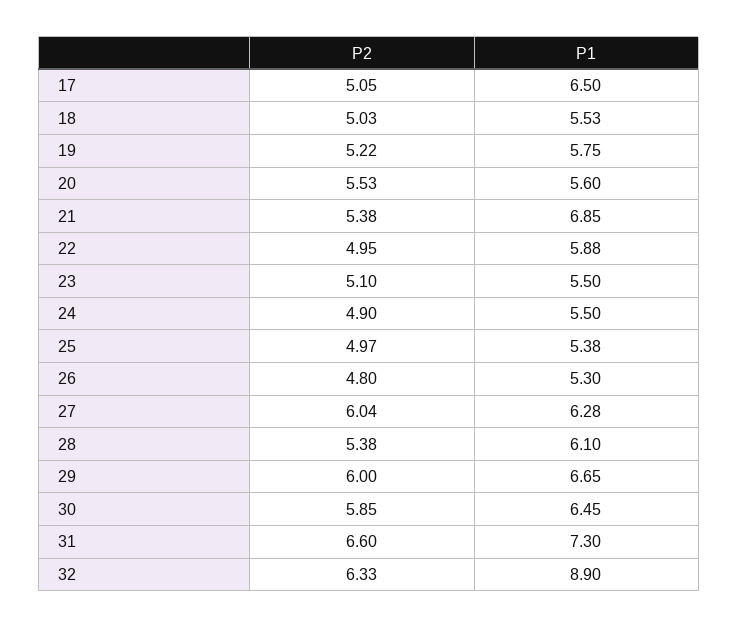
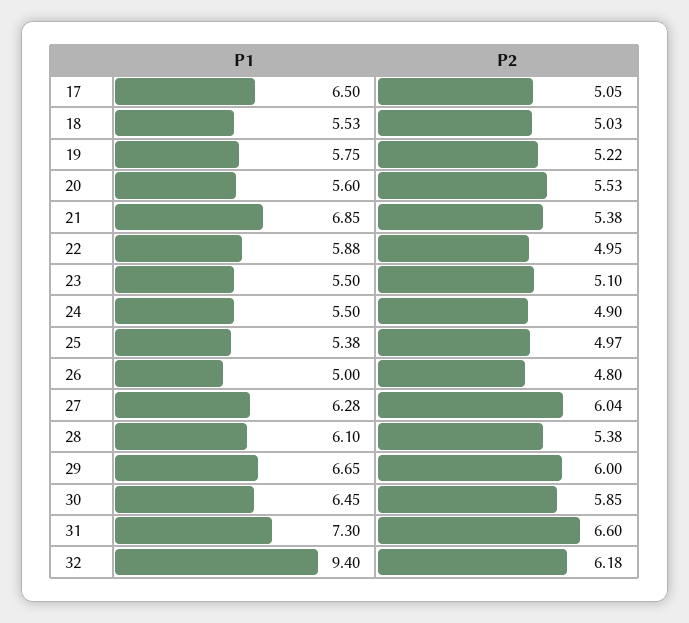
  {
    "P2": {
      "17": 5.05,
      "18": 5.03,
      "19": 5.22,
      "20": 5.53,
      "21": 5.38,
      "22": 4.95,
      "23": 5.1,
      "24": 4.9,
      "25": 4.97,
      "26": 4.8,
      "27": 6.04,
      "28": 5.38,
      "29": 6,
      "30": 5.85,
      "31": 6.6,
-     "32": 6.33
+     "32": 6.18
    },
    "P1": {
      "17": 6.5,
      "18": 5.53,
      "19": 5.75,
      "20": 5.6,
      "21": 6.85,
      "22": 5.88,
      "23": 5.5,
      "24": 5.5,
      "25": 5.38,
-     "26": 5.3,
+     "26": 5,
      "27": 6.28,
      "28": 6.1,
      "29": 6.65,
      "30": 6.45,
      "31": 7.3,
-     "32": 8.9
+     "32": 9.4
    }
  }

